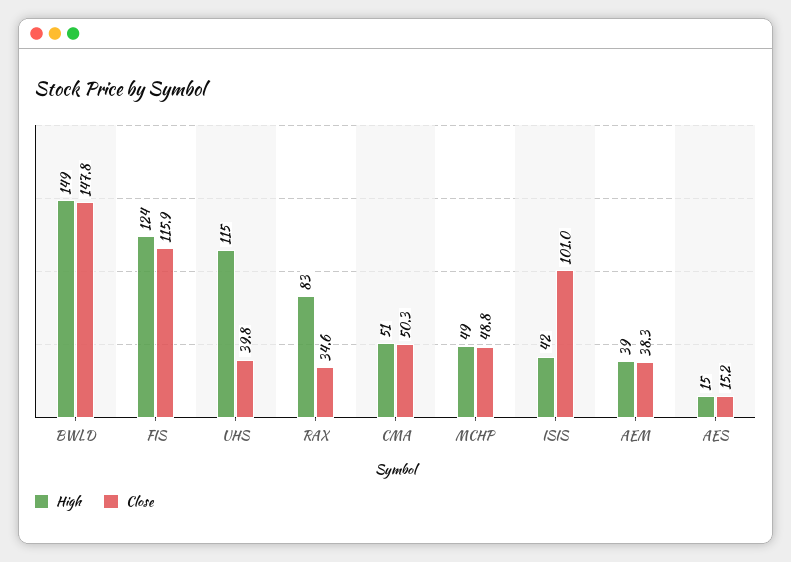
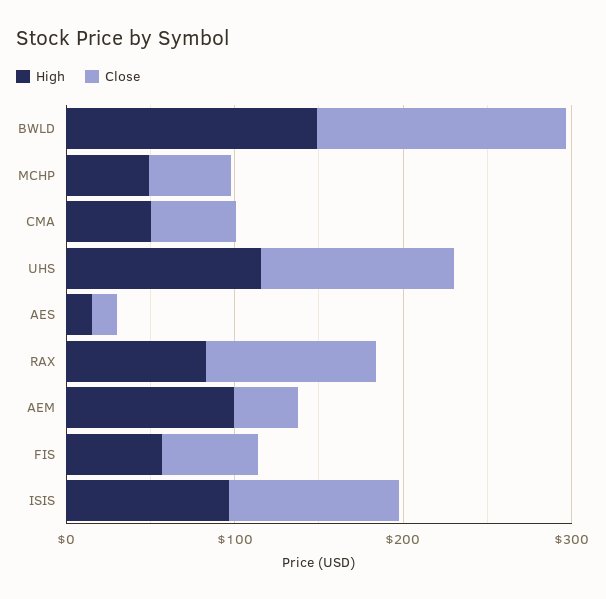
  {
    "High": {
      "BWLD": 149,
-     "FIS": 124,
+     "FIS": 60,
      "UHS": 115,
      "RAX": 83,
      "CMA": 51,
      "MCHP": 49,
-     "ISIS": 42,
+     "ISIS": 100,
-     "AEM": 39,
+     "AEM": 100,
      "AES": 15
    },
    "Close": {
      "BWLD": 147.8,
-     "FIS": 115.9,
+     "FIS": 60,
-     "UHS": 39.8,
+     "UHS": 120,
-     "RAX": 34.6,
+     "RAX": 100,
      "CMA": 50.3,
      "MCHP": 48.8,
      "ISIS": 101,
      "AEM": 38.3,
      "AES": 15.2
    }
  }

